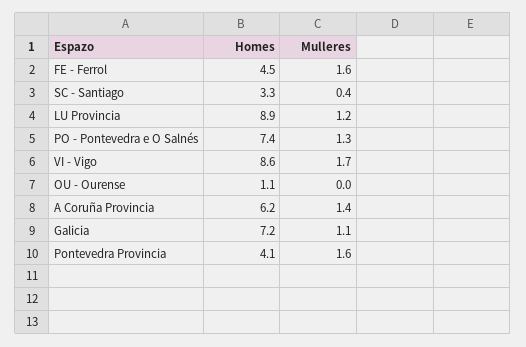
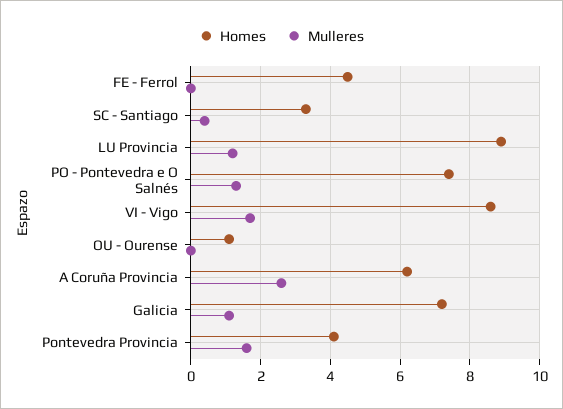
  {
    "Homes": {
      "FE - Ferrol": 4.5,
      "SC - Santiago": 3.3,
      "LU Provincia": 8.9,
      "PO - Pontevedra e O Salnés": 7.4,
      "VI - Vigo": 8.6,
      "OU - Ourense": 1.1,
      "A Coruña Provincia": 6.2,
      "Galicia": 7.2,
      "Pontevedra Provincia": 4.1
    },
    "Mulleres": {
-     "FE - Ferrol": 1.6,
+     "FE - Ferrol": 0,
      "SC - Santiago": 0.4,
      "LU Provincia": 1.2,
      "PO - Pontevedra e O Salnés": 1.3,
      "VI - Vigo": 1.7,
      "OU - Ourense": 0,
-     "A Coruña Provincia": 1.4,
+     "A Coruña Provincia": 2.5,
      "Galicia": 1.1,
      "Pontevedra Provincia": 1.6
    }
  }

